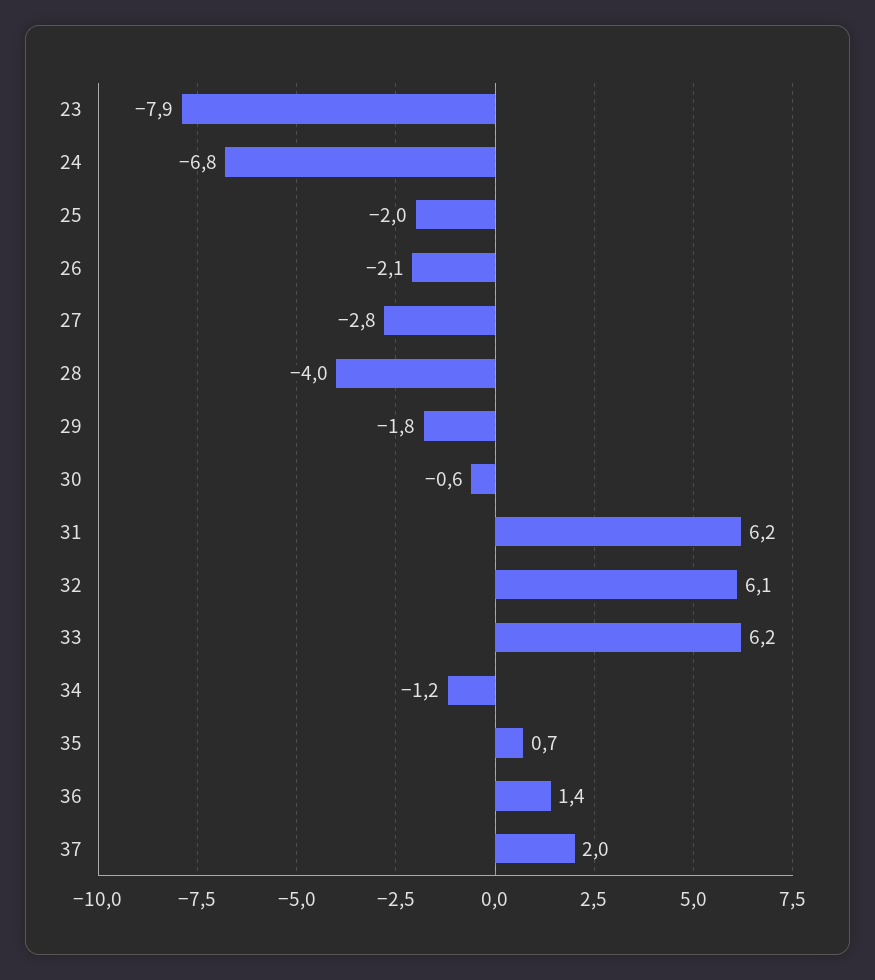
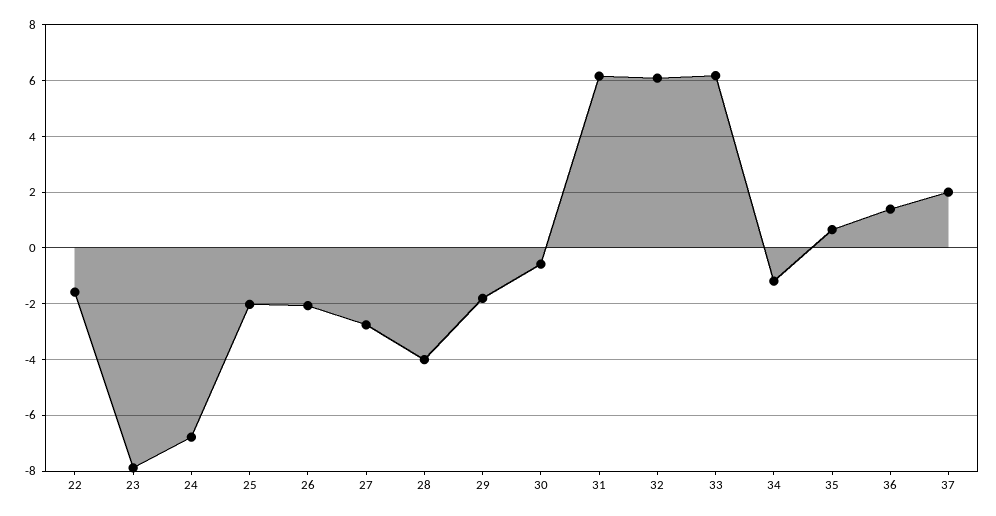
  {
    "23": -7.9,
    "24": -6.8,
    "25": -2,
    "26": -2.1,
    "27": -2.8,
    "28": -4,
    "29": -1.8,
    "30": -0.6,
    "31": 6.2,
    "32": 6.1,
    "33": 6.2,
    "34": -1.2,
    "35": 0.7,
    "36": 1.4,
-   "37": 2
+   "37": 2,
+   "22": -1.5
  }

